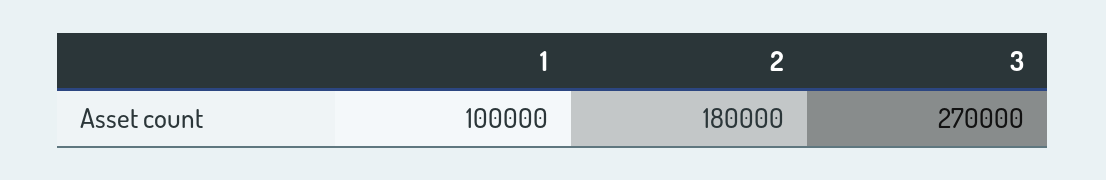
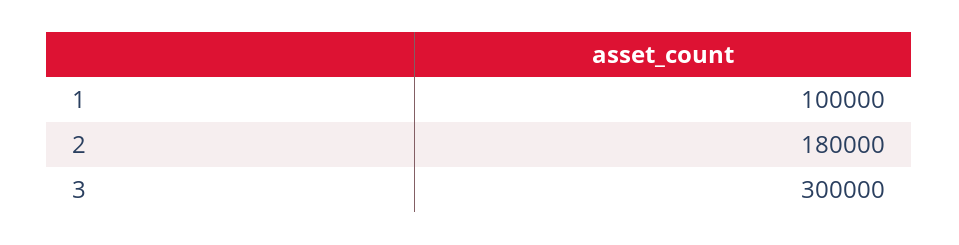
  {
    "1": 100000,
    "2": 180000,
-   "3": 270000
+   "3": 300000
  }

